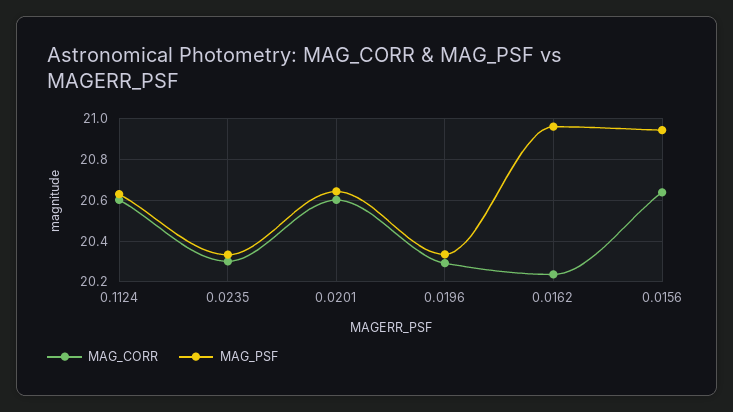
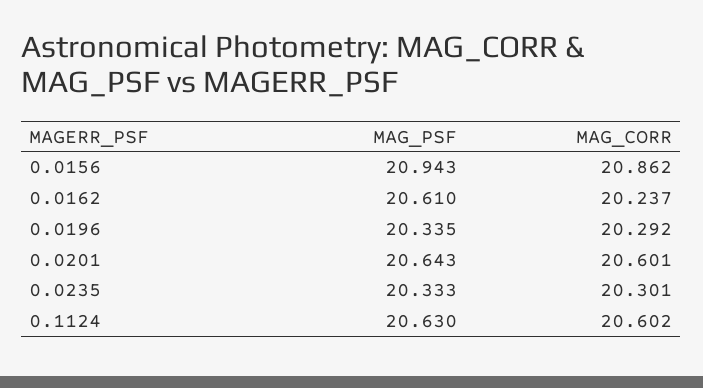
  {
    "MAG_CORR": {
      "0.1124": 20.602,
      "0.0235": 20.301,
      "0.0201": 20.601,
      "0.0196": 20.292,
      "0.0162": 20.237,
-     "0.0156": 20.65
+     "0.0156": 20.862
    },
    "MAG_PSF": {
      "0.1124": 20.63,
      "0.0235": 20.333,
      "0.0201": 20.643,
      "0.0196": 20.335,
-     "0.0162": 20.95,
+     "0.0162": 20.61,
      "0.0156": 20.943
    }
  }

